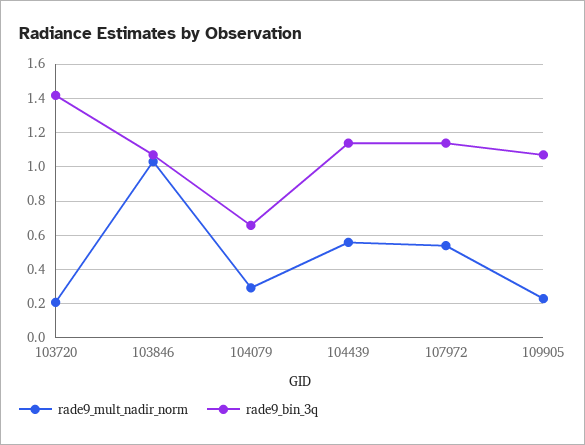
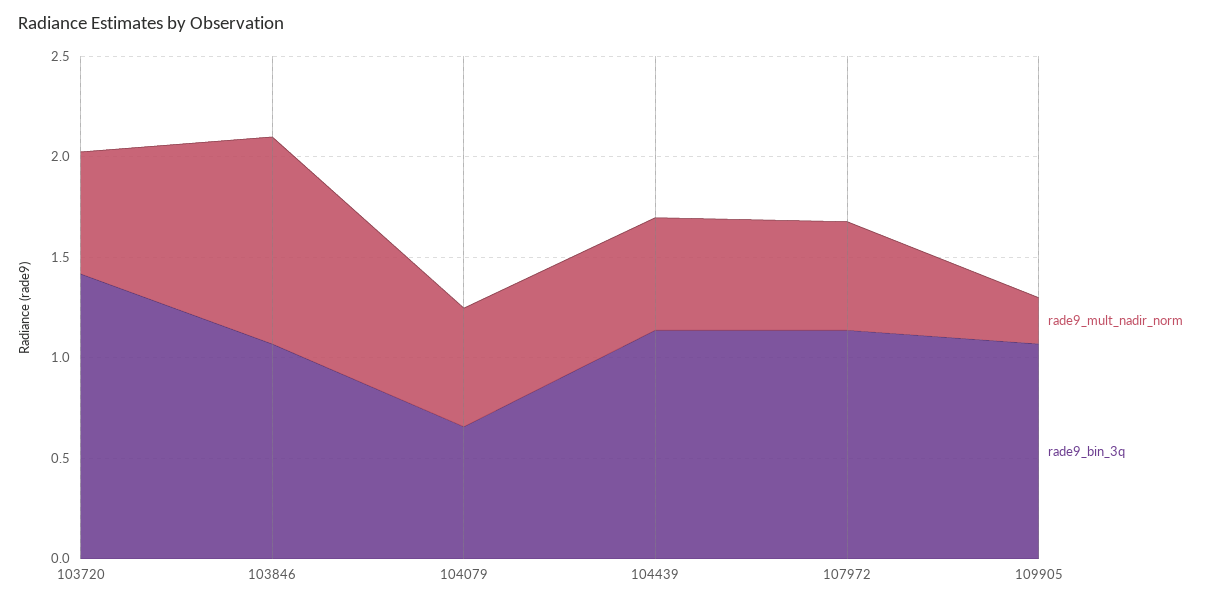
  {
    "rade9_mult_nadir_norm": {
-     "103720": 0.2,
+     "103720": 0.6,
      "103846": 1.05,
-     "104079": 0.3,
+     "104079": 0.6,
      "104439": 0.55,
      "107972": 0.55,
      "109905": 0.25
    },
    "rade9_bin_3q": {
      "103720": 1.4,
      "103846": 1.05,
      "104079": 0.65,
      "104439": 1.15,
      "107972": 1.15,
      "109905": 1.05
    }
  }

